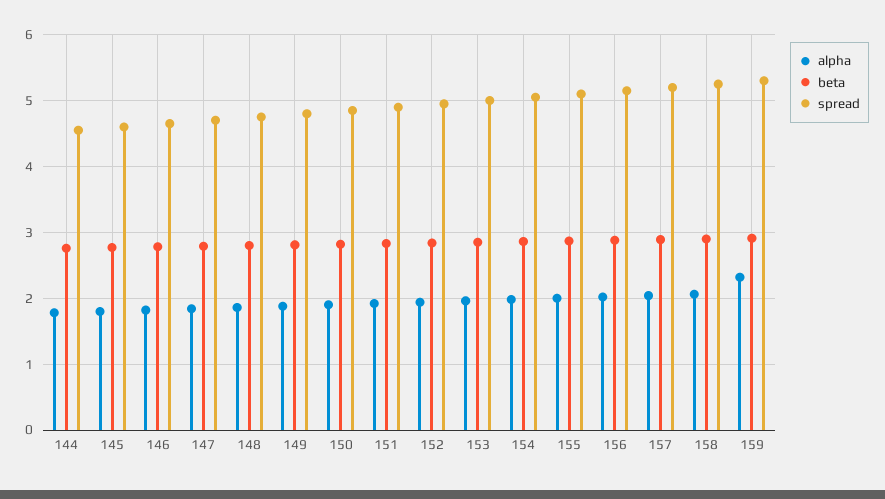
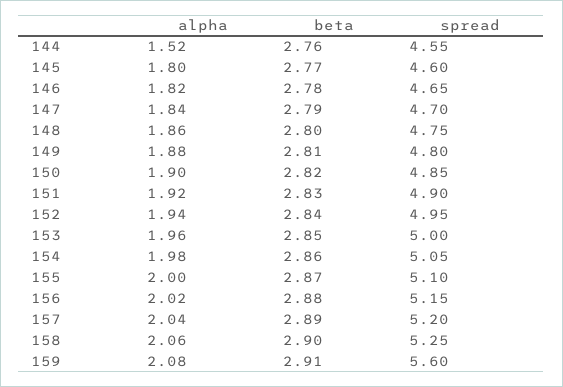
  {
    "alpha": {
-     "144": 1.8,
+     "144": 1.52,
      "145": 1.8,
      "146": 1.82,
      "147": 1.84,
      "148": 1.86,
      "149": 1.88,
      "150": 1.9,
      "151": 1.92,
      "152": 1.94,
      "153": 1.96,
      "154": 1.98,
      "155": 2,
      "156": 2.02,
      "157": 2.04,
      "158": 2.06,
-     "159": 2.3
+     "159": 2.08
    },
    "beta": {
      "144": 2.76,
      "145": 2.77,
      "146": 2.78,
      "147": 2.79,
      "148": 2.8,
      "149": 2.81,
      "150": 2.82,
      "151": 2.83,
      "152": 2.84,
      "153": 2.85,
      "154": 2.86,
      "155": 2.87,
      "156": 2.88,
      "157": 2.89,
      "158": 2.9,
      "159": 2.91
    },
    "spread": {
      "144": 4.55,
      "145": 4.6,
      "146": 4.65,
      "147": 4.7,
      "148": 4.75,
      "149": 4.8,
      "150": 4.85,
      "151": 4.9,
      "152": 4.95,
      "153": 5,
      "154": 5.05,
      "155": 5.1,
      "156": 5.15,
      "157": 5.2,
      "158": 5.25,
-     "159": 5.3
+     "159": 5.6
    }
  }

